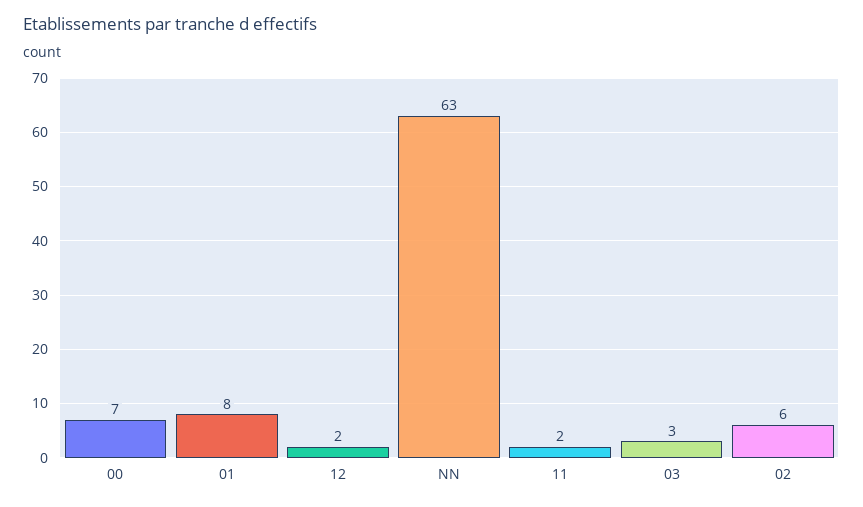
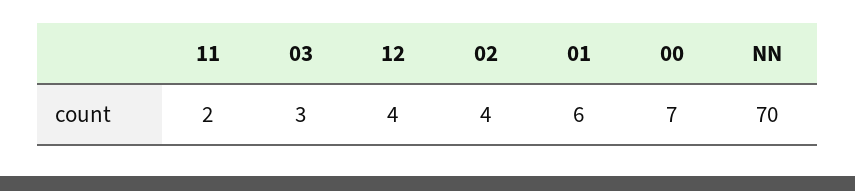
  {
    "00": 7,
-   "01": 8,
+   "01": 6,
-   "12": 2,
+   "12": 4,
-   "NN": 63,
+   "NN": 70,
    "11": 2,
    "03": 3,
-   "02": 6
+   "02": 4
  }

